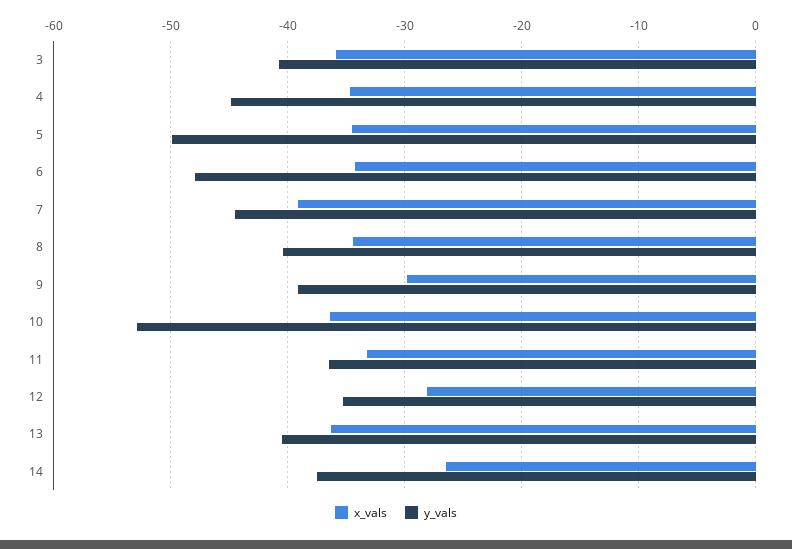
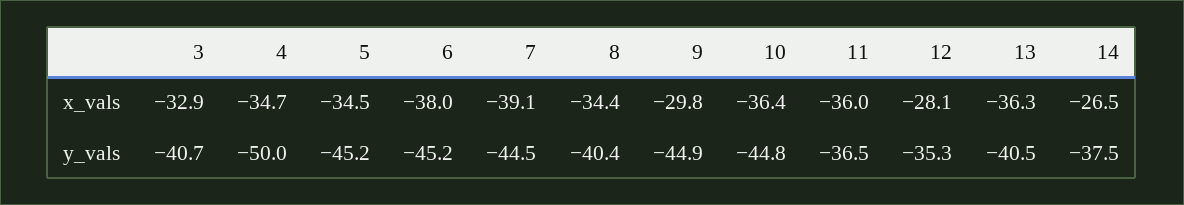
  {
    "x_vals": {
-     "3": -36,
+     "3": -32.9,
      "4": -34.7,
      "5": -34.5,
-     "6": -34,
+     "6": -38,
      "7": -39.1,
      "8": -34.4,
      "9": -29.8,
      "10": -36.4,
-     "11": -33,
+     "11": -36,
      "12": -28.1,
      "13": -36.3,
      "14": -26.5
    },
    "y_vals": {
      "3": -40.7,
-     "4": -45,
+     "4": -50,
-     "5": -50,
+     "5": -45.2,
-     "6": -48,
+     "6": -45.2,
      "7": -44.5,
      "8": -40.4,
-     "9": -39,
+     "9": -44.9,
-     "10": -53,
+     "10": -44.8,
      "11": -36.5,
      "12": -35.3,
      "13": -40.5,
      "14": -37.5
    }
  }

